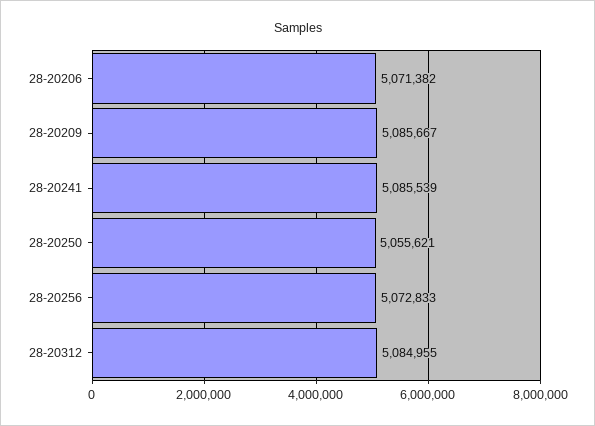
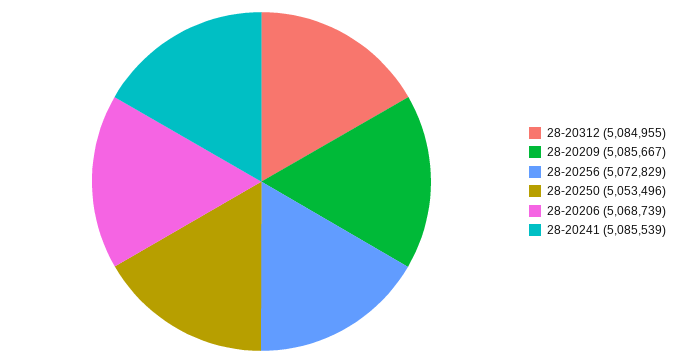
  {
-   "28-20206": 5071382,
+   "28-20206": 5068739,
    "28-20209": 5085667,
    "28-20241": 5085539,
-   "28-20250": 5055621,
+   "28-20250": 5053496,
-   "28-20256": 5072833,
+   "28-20256": 5072829,
    "28-20312": 5084955
  }

